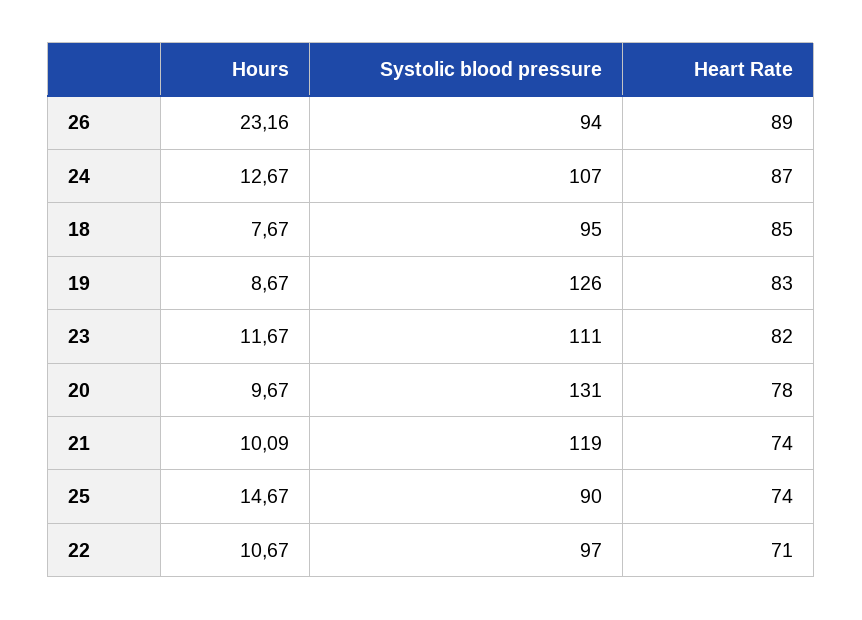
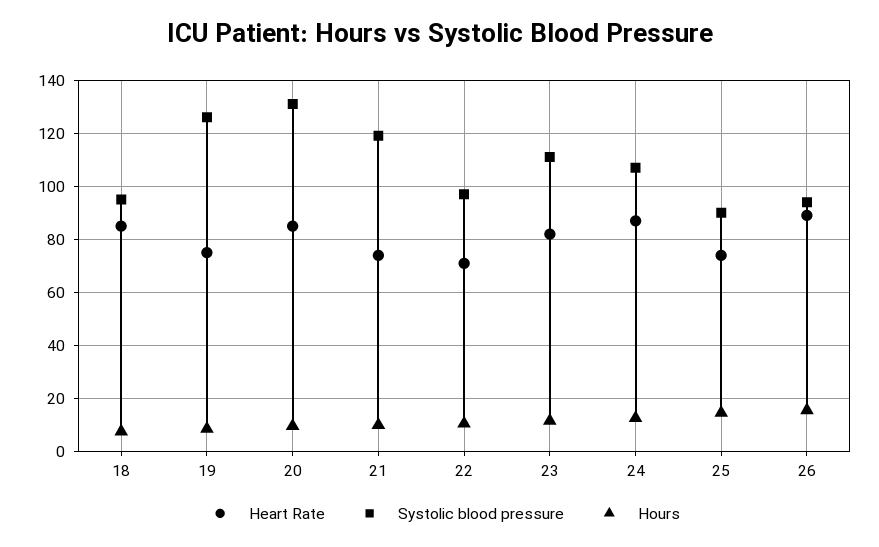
  {
    "Hours": {
-     "26": 23.16,
+     "26": 15,
      "24": 12.67,
      "18": 7.67,
      "19": 8.67,
      "23": 11.67,
      "20": 9.67,
      "21": 10.09,
      "25": 14.67,
      "22": 10.67
    },
    "Systolic blood pressure": {
      "26": 94,
      "24": 107,
      "18": 95,
      "19": 126,
      "23": 111,
      "20": 131,
      "21": 119,
      "25": 90,
      "22": 97
    },
    "Heart Rate": {
      "26": 89,
      "24": 87,
      "18": 85,
-     "19": 83,
+     "19": 75,
      "23": 82,
-     "20": 78,
+     "20": 85,
      "21": 74,
      "25": 74,
      "22": 71
    }
  }

